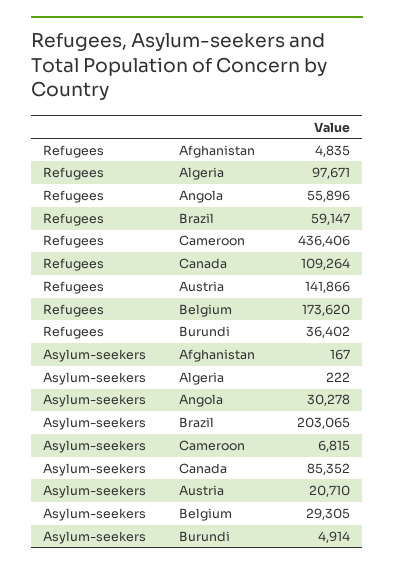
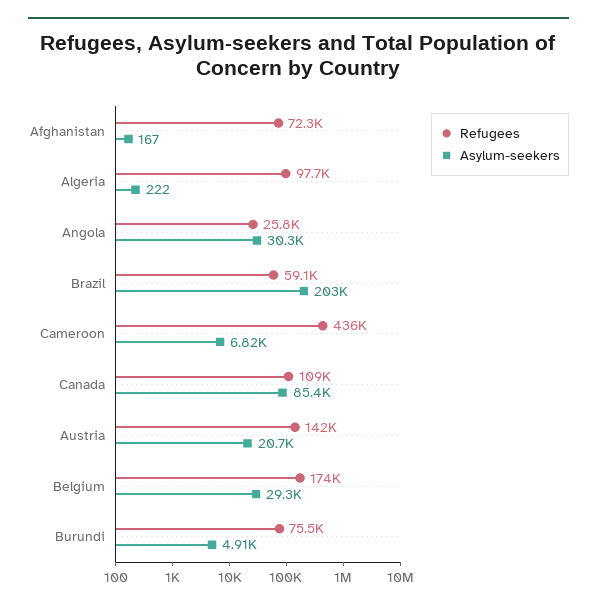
  {
    "Refugees": {
-     "Afghanistan": 4835,
+     "Afghanistan": 72300,
      "Algeria": 97671,
-     "Angola": 55896,
+     "Angola": 25800,
      "Brazil": 59147,
      "Cameroon": 436406,
      "Canada": 109264,
      "Austria": 141866,
      "Belgium": 173620,
-     "Burundi": 36402
+     "Burundi": 75500
    },
    "Asylum-seekers": {
      "Afghanistan": 167,
      "Algeria": 222,
      "Angola": 30278,
      "Brazil": 203065,
      "Cameroon": 6815,
      "Canada": 85352,
      "Austria": 20710,
      "Belgium": 29305,
      "Burundi": 4914
    }
  }

